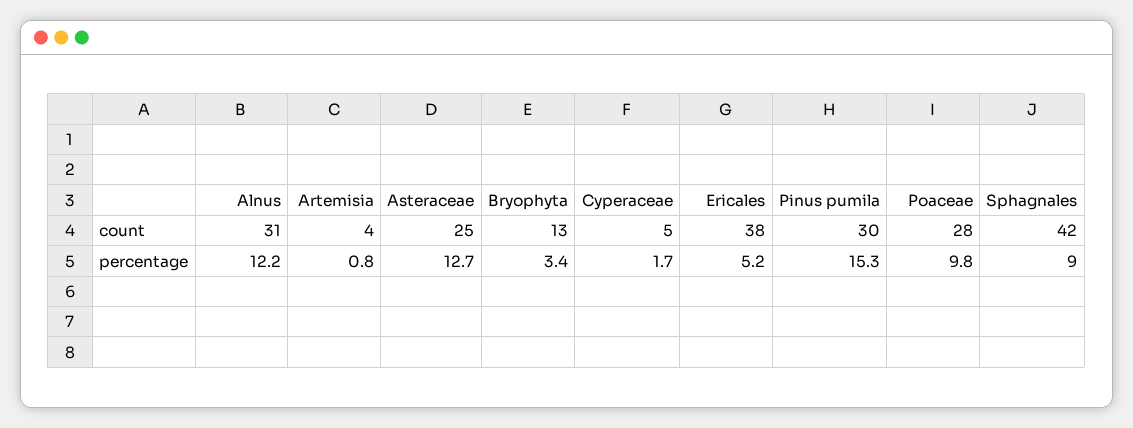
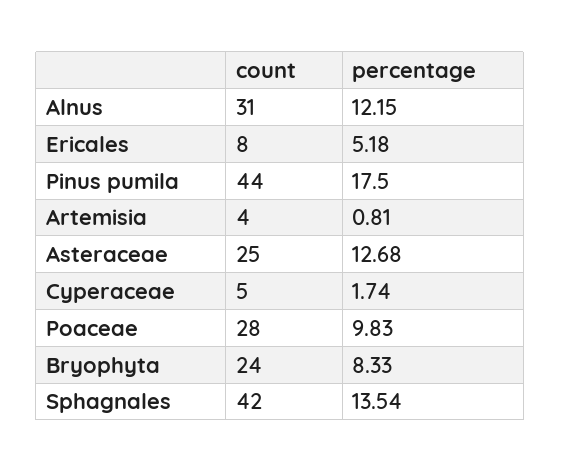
  {
    "Alnus": {
      "count": 31,
      "percentage": 12.15
    },
    "Artemisia": {
      "count": 4,
      "percentage": 0.81
    },
    "Asteraceae": {
      "count": 25,
      "percentage": 12.68
    },
    "Bryophyta": {
-     "count": 13,
+     "count": 24,
-     "percentage": 3.4
+     "percentage": 8.33
    },
    "Cyperaceae": {
      "count": 5,
      "percentage": 1.74
    },
    "Ericales": {
-     "count": 38,
+     "count": 8,
      "percentage": 5.18
    },
    "Pinus pumila": {
-     "count": 30,
+     "count": 44,
-     "percentage": 15.3
+     "percentage": 17.5
    },
    "Poaceae": {
      "count": 28,
      "percentage": 9.83
    },
    "Sphagnales": {
      "count": 42,
-     "percentage": 9
+     "percentage": 13.54
    }
  }

